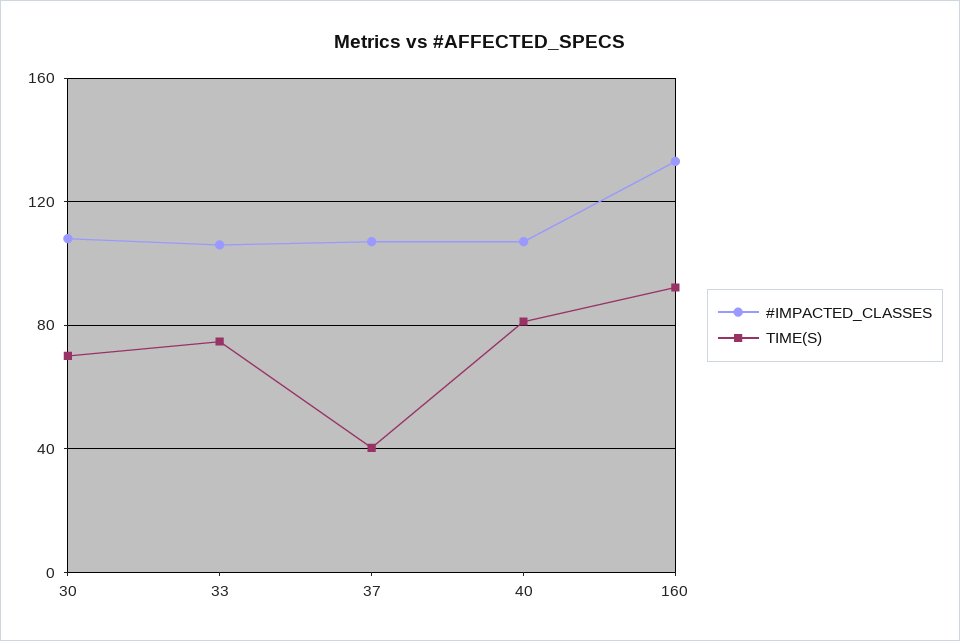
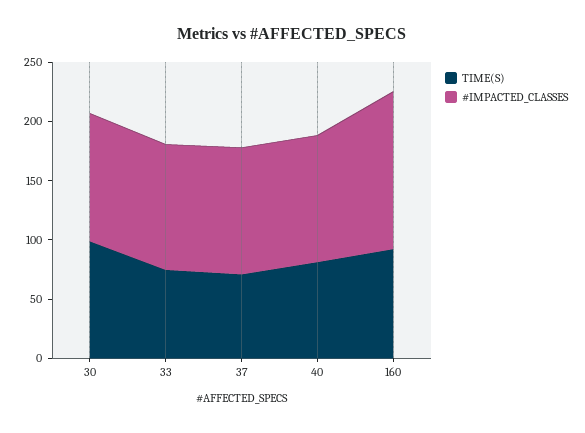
  {
    "#IMPACTED_CLASSES": {
      "30": 110,
      "33": 105,
      "37": 105,
      "40": 105,
      "160": 135
    },
    "TIME(S)": {
-     "30": 70,
+     "30": 100,
      "33": 75,
-     "37": 40,
+     "37": 70,
      "40": 80,
      "160": 90
    }
  }

